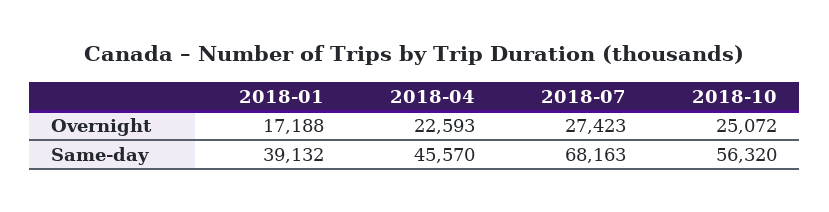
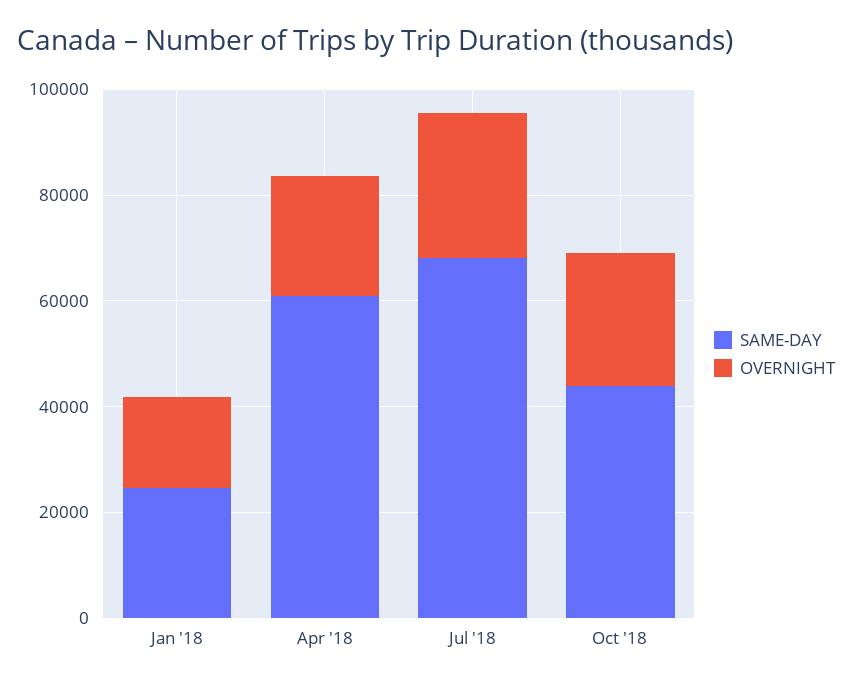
  {
    "Overnight": {
      "2018-01": 17188,
      "2018-04": 22593,
      "2018-07": 27423,
      "2018-10": 25072
    },
    "Same-day": {
-     "2018-01": 39132,
+     "2018-01": 25000,
-     "2018-04": 45570,
+     "2018-04": 60000,
      "2018-07": 68163,
-     "2018-10": 56320
+     "2018-10": 45000
    }
  }

